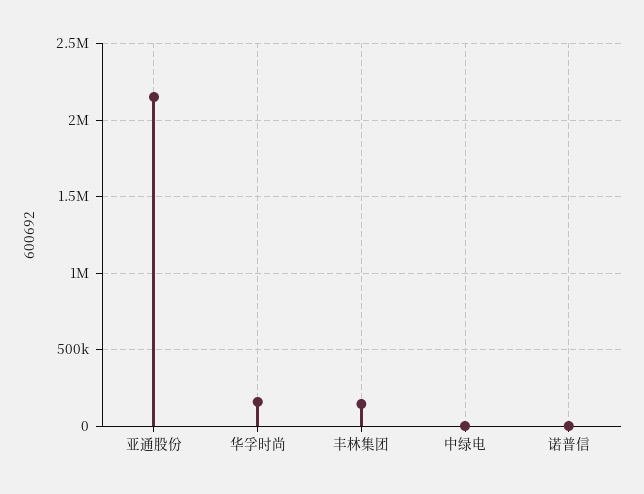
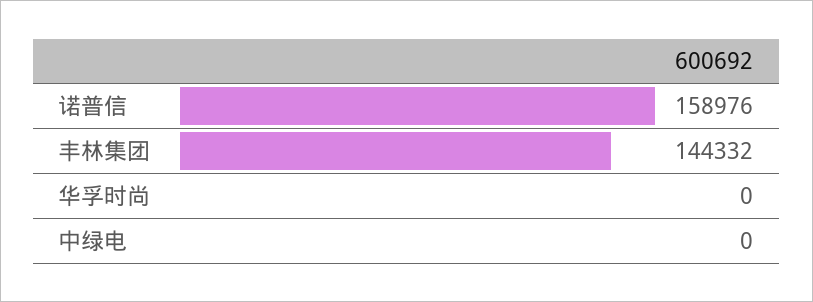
  {
-   "亚通股份": 2150000,
-   "华孚时尚": 150000,
+   "华孚时尚": 0,
    "丰林集团": 144332,
    "中绿电": 0,
-   "诺普信": 0
+   "诺普信": 158976
  }

